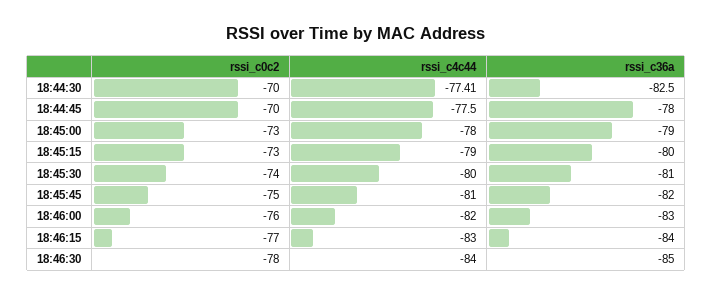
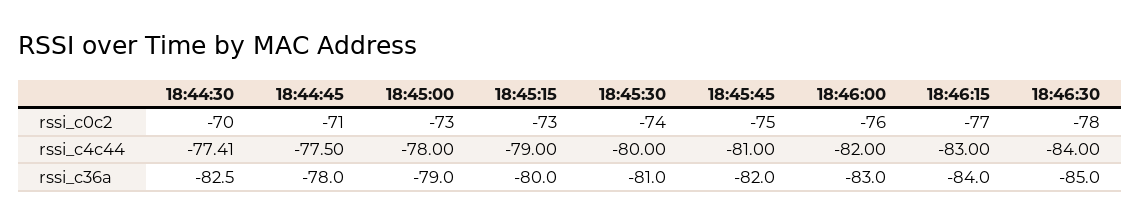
  {
    "rssi_c0c2": {
      "18:44:30": -70,
-     "18:44:45": -70,
+     "18:44:45": -71,
      "18:45:00": -73,
      "18:45:15": -73,
      "18:45:30": -74,
      "18:45:45": -75,
      "18:46:00": -76,
      "18:46:15": -77,
      "18:46:30": -78
    },
    "rssi_c4c44": {
      "18:44:30": -77.41,
      "18:44:45": -77.5,
      "18:45:00": -78,
      "18:45:15": -79,
      "18:45:30": -80,
      "18:45:45": -81,
      "18:46:00": -82,
      "18:46:15": -83,
      "18:46:30": -84
    },
    "rssi_c36a": {
      "18:44:30": -82.5,
      "18:44:45": -78,
      "18:45:00": -79,
      "18:45:15": -80,
      "18:45:30": -81,
      "18:45:45": -82,
      "18:46:00": -83,
      "18:46:15": -84,
      "18:46:30": -85
    }
  }

